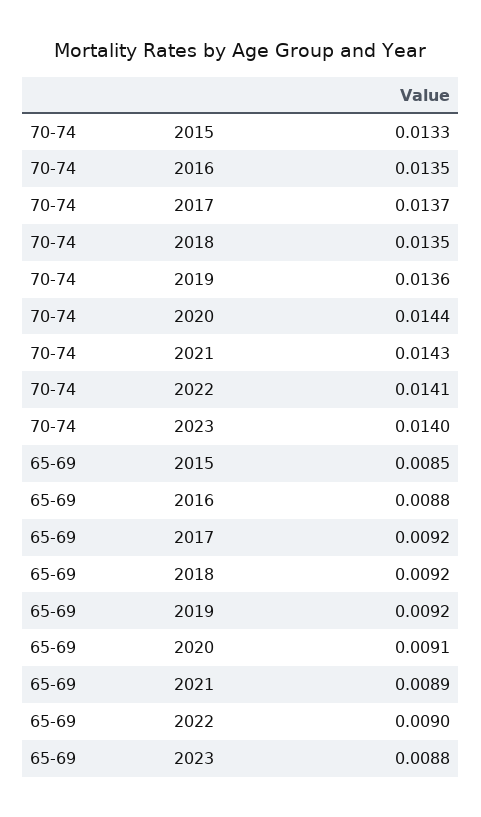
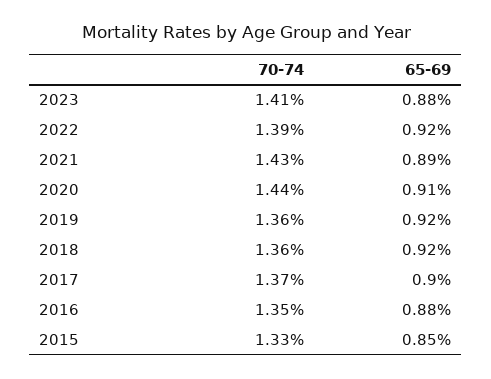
  {
    "70-74": {
      "2015": 0.0133,
      "2016": 0.0135,
      "2017": 0.0137,
-     "2018": 0.0135,
+     "2018": 0.0136,
      "2019": 0.0136,
      "2020": 0.0144,
      "2021": 0.0143,
-     "2022": 0.0141,
+     "2022": 0.0139,
-     "2023": 0.014
+     "2023": 0.0141
    },
    "65-69": {
      "2015": 0.0085,
      "2016": 0.0088,
-     "2017": 0.0092,
+     "2017": 0.009,
      "2018": 0.0092,
      "2019": 0.0092,
      "2020": 0.0091,
      "2021": 0.0089,
-     "2022": 0.009,
+     "2022": 0.0092,
      "2023": 0.0088
    }
  }

